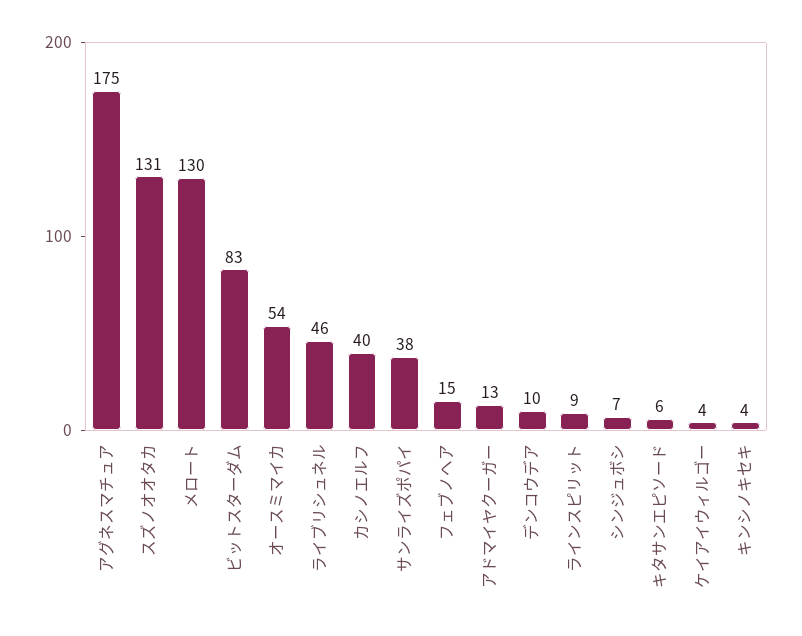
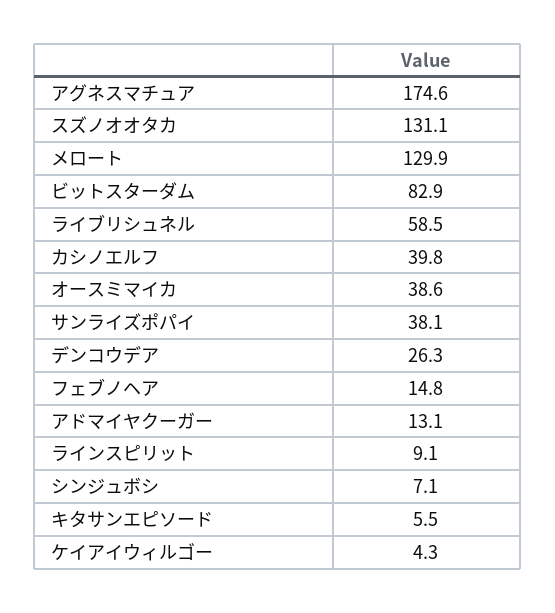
  {
    "アグネスマチュア": 174.6,
    "スズノオオタカ": 131.1,
    "メロート": 129.9,
    "ビットスターダム": 82.9,
-   "オースミマイカ": 54,
+   "オースミマイカ": 38.6,
-   "ライブリシュネル": 46,
+   "ライブリシュネル": 58.5,
    "カシノエルフ": 39.8,
    "サンライズポパイ": 38.1,
    "フェブノヘア": 14.8,
    "アドマイヤクーガー": 13.1,
-   "デンコウデア": 10,
+   "デンコウデア": 26.3,
    "ラインスピリット": 9.1,
    "シンジュボシ": 7.1,
    "キタサンエピソード": 5.5,
-   "ケイアイウィルゴー": 4.3,
+   "ケイアイウィルゴー": 4.3
-   "キンシノキセキ": 4
  }

